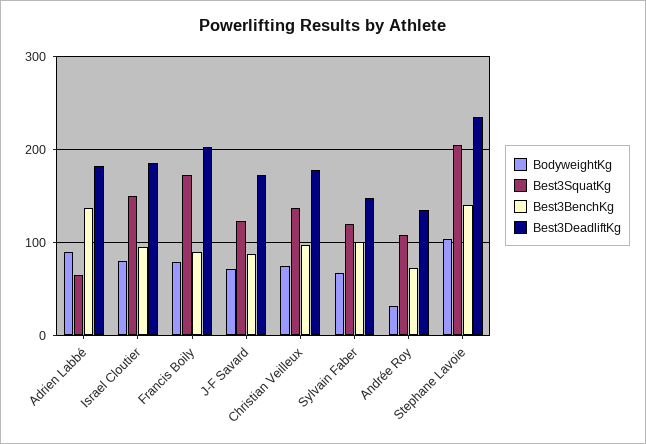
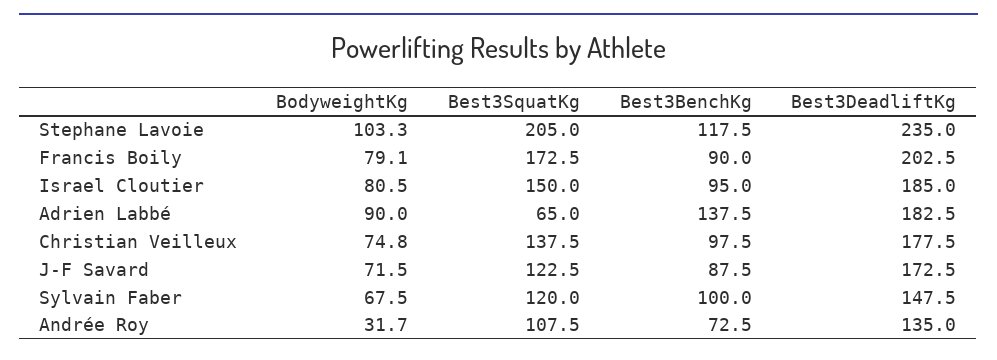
  {
    "BodyweightKg": {
      "Adrien Labbé": 90,
      "Israel Cloutier": 80.5,
      "Francis Boily": 79.1,
      "J-F Savard": 71.5,
      "Christian Veilleux": 74.8,
      "Sylvain Faber": 67.5,
      "Andrée Roy": 31.7,
      "Stephane Lavoie": 103.3
    },
    "Best3SquatKg": {
      "Adrien Labbé": 65,
      "Israel Cloutier": 150,
      "Francis Boily": 172.5,
      "J-F Savard": 122.5,
      "Christian Veilleux": 137.5,
      "Sylvain Faber": 120,
      "Andrée Roy": 107.5,
      "Stephane Lavoie": 205
    },
    "Best3BenchKg": {
      "Adrien Labbé": 137.5,
      "Israel Cloutier": 95,
      "Francis Boily": 90,
      "J-F Savard": 87.5,
      "Christian Veilleux": 97.5,
      "Sylvain Faber": 100,
      "Andrée Roy": 72.5,
-     "Stephane Lavoie": 140
+     "Stephane Lavoie": 117.5
    },
    "Best3DeadliftKg": {
      "Adrien Labbé": 182.5,
      "Israel Cloutier": 185,
      "Francis Boily": 202.5,
      "J-F Savard": 172.5,
      "Christian Veilleux": 177.5,
      "Sylvain Faber": 147.5,
      "Andrée Roy": 135,
      "Stephane Lavoie": 235
    }
  }

